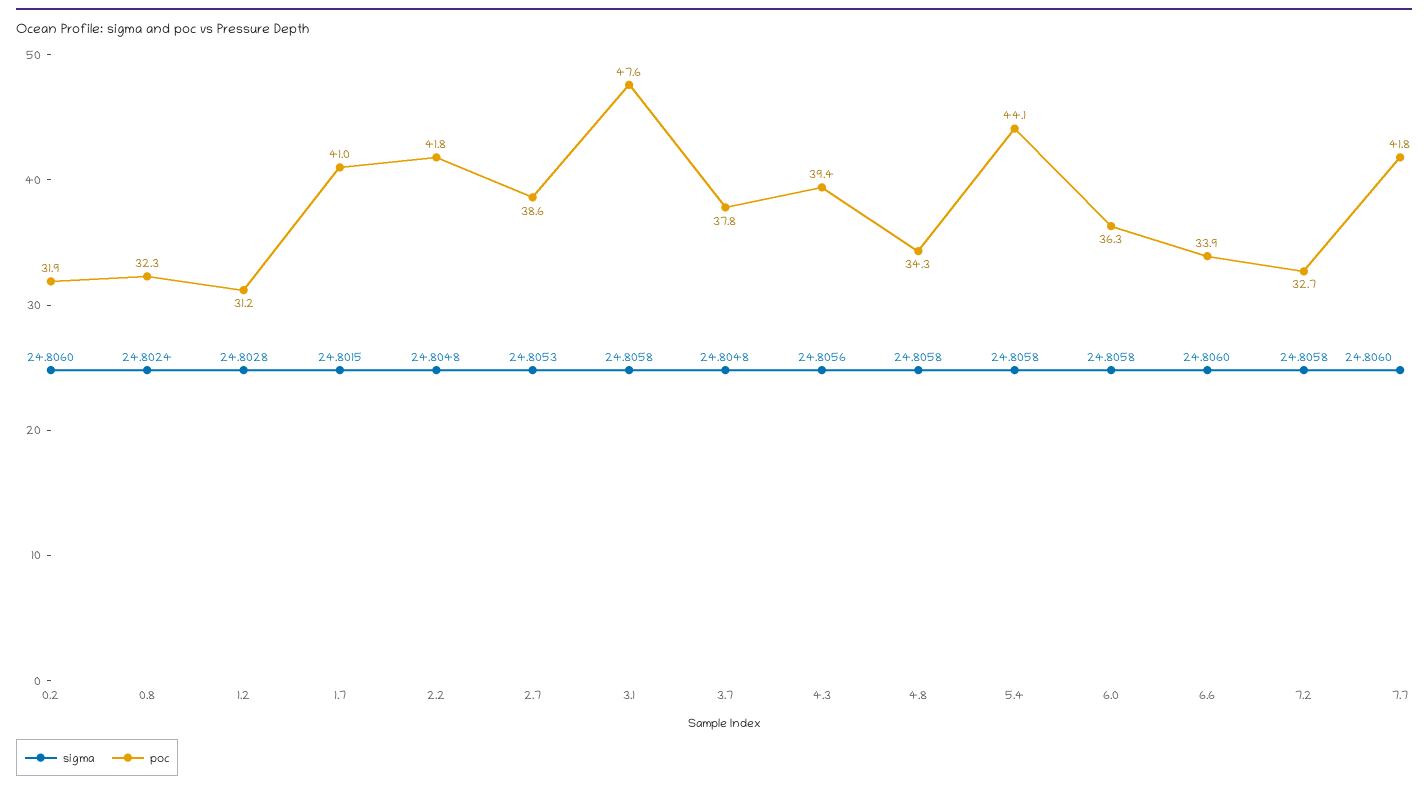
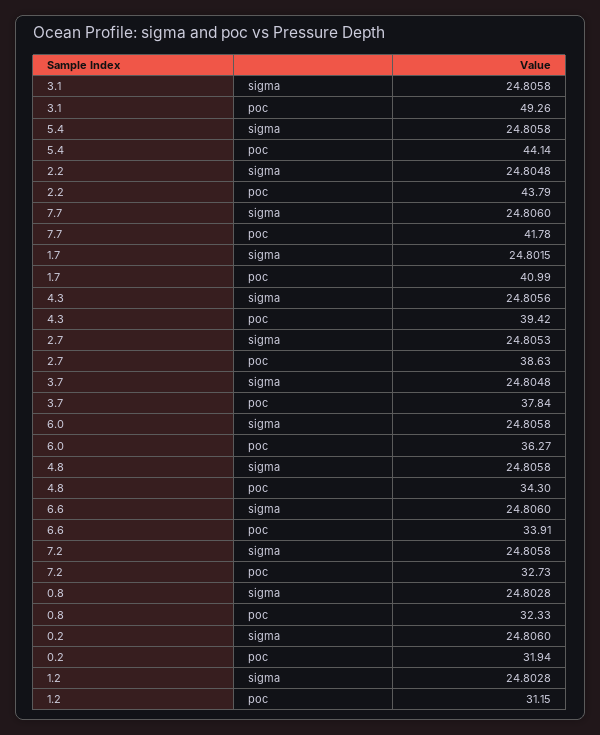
  {
    "sigma": {
      "0.2": 24.806,
-     "0.8": 24.8024,
+     "0.8": 24.8028,
      "1.2": 24.8028,
      "1.7": 24.8015,
      "2.2": 24.8048,
      "2.7": 24.8053,
      "3.1": 24.8058,
      "3.7": 24.8048,
      "4.3": 24.8056,
      "4.8": 24.8058,
      "5.4": 24.8058,
      "6.0": 24.8058,
      "6.6": 24.806,
      "7.2": 24.8058,
      "7.7": 24.806
    },
    "poc": {
      "0.2": 31.94,
      "0.8": 32.33,
      "1.2": 31.15,
      "1.7": 40.99,
-     "2.2": 41.8,
+     "2.2": 43.79,
      "2.7": 38.63,
-     "3.1": 47.6,
+     "3.1": 49.26,
      "3.7": 37.84,
      "4.3": 39.42,
      "4.8": 34.3,
      "5.4": 44.14,
      "6.0": 36.27,
      "6.6": 33.91,
      "7.2": 32.73,
      "7.7": 41.78
    }
  }

